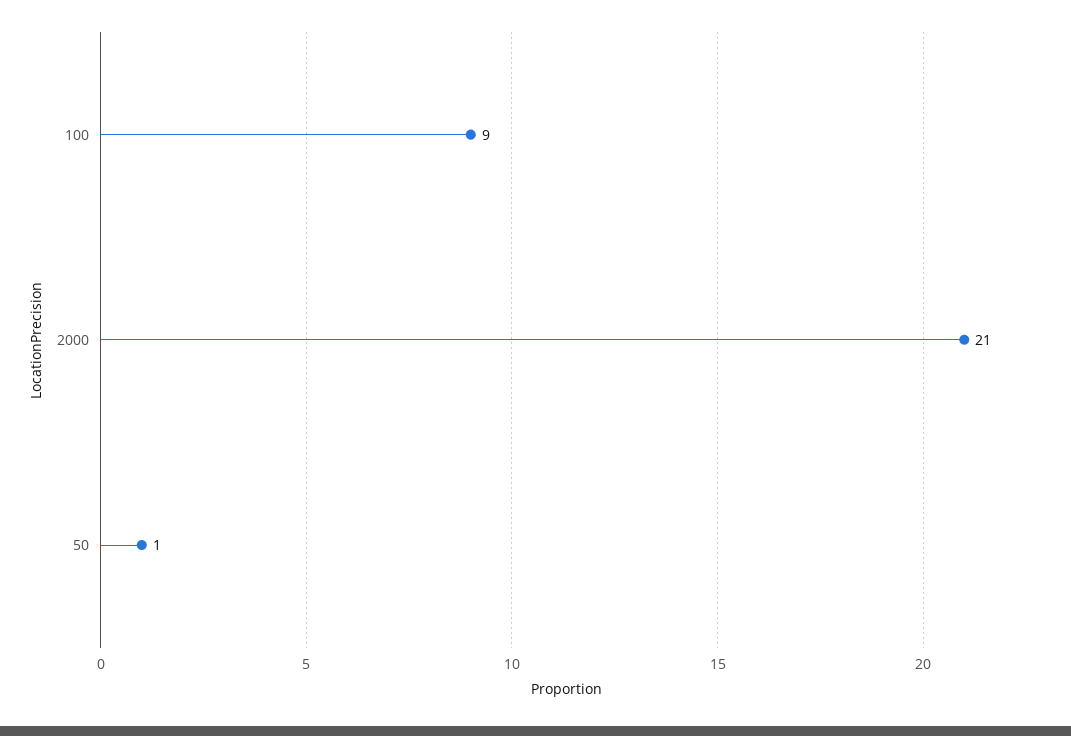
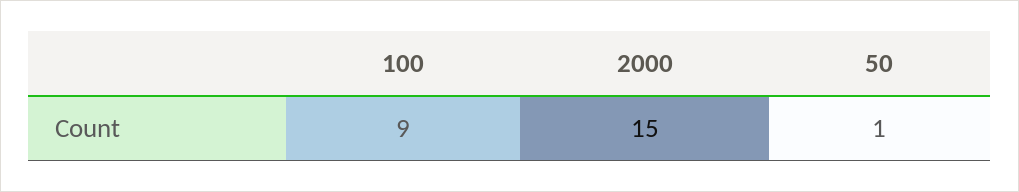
  {
    "100": 9,
-   "2000": 21,
+   "2000": 15,
    "50": 1
  }

